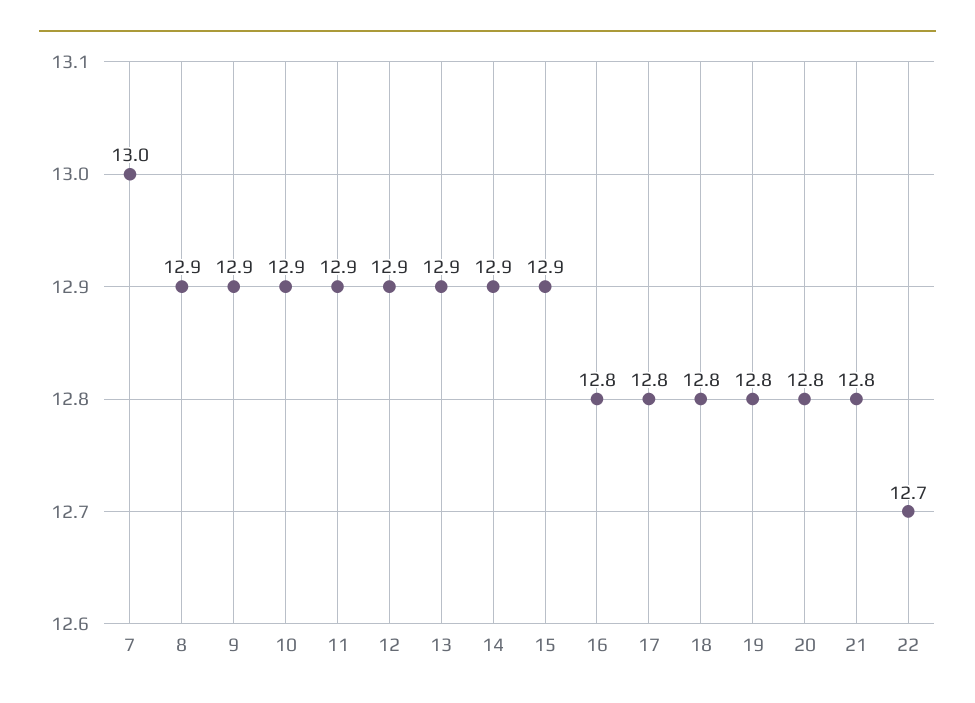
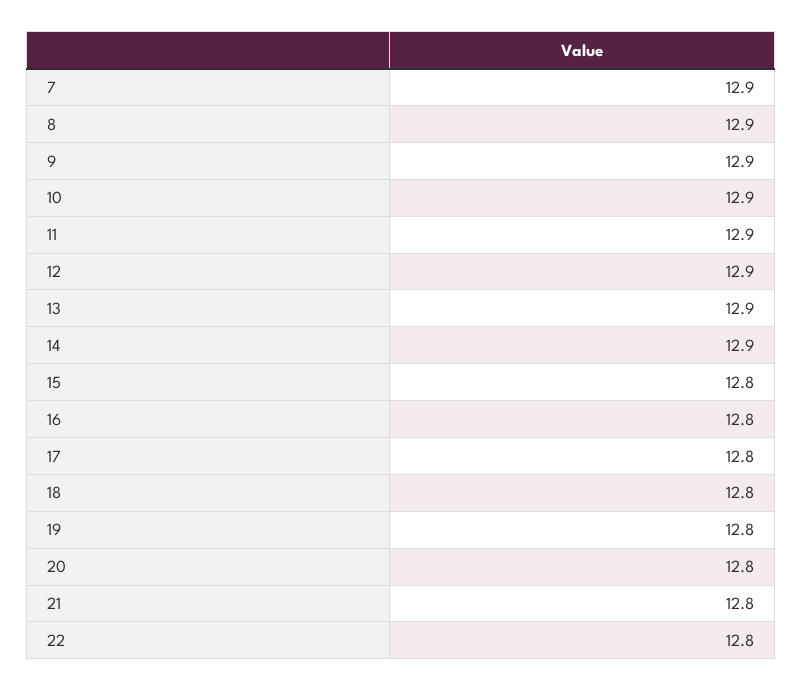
  {
-   "7": 13,
+   "7": 12.9,
    "8": 12.9,
    "9": 12.9,
    "10": 12.9,
    "11": 12.9,
    "12": 12.9,
    "13": 12.9,
    "14": 12.9,
-   "15": 12.9,
+   "15": 12.8,
    "16": 12.8,
    "17": 12.8,
    "18": 12.8,
    "19": 12.8,
    "20": 12.8,
    "21": 12.8,
-   "22": 12.7
+   "22": 12.8
  }

